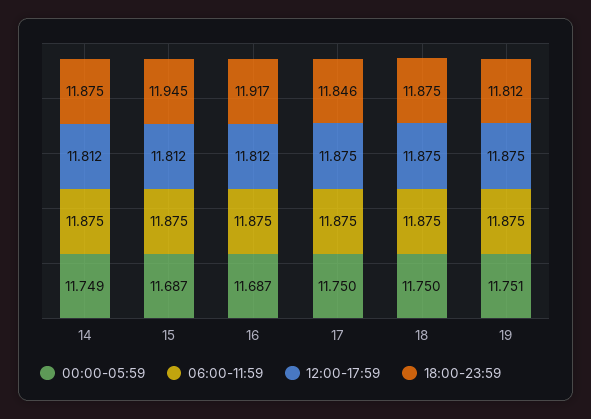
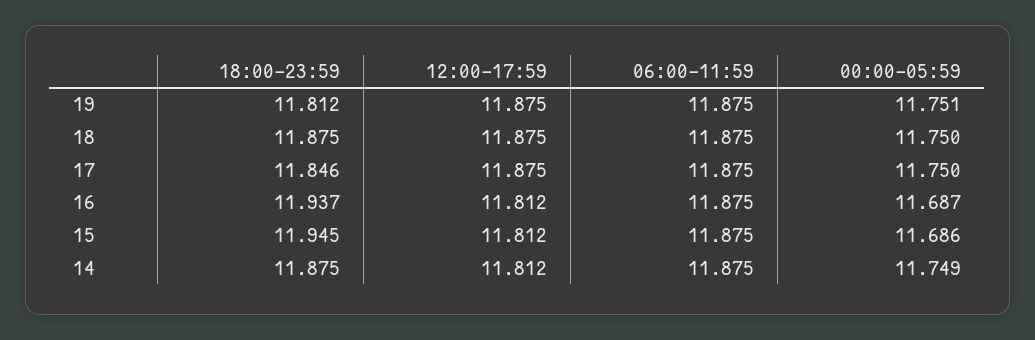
  {
    "00:00-05:59": {
      "14": 11.749,
-     "15": 11.687,
+     "15": 11.686,
      "16": 11.687,
      "17": 11.75,
      "18": 11.75,
      "19": 11.751
    },
    "06:00-11:59": {
      "14": 11.875,
      "15": 11.875,
      "16": 11.875,
      "17": 11.875,
      "18": 11.875,
      "19": 11.875
    },
    "12:00-17:59": {
      "14": 11.812,
      "15": 11.812,
      "16": 11.812,
      "17": 11.875,
      "18": 11.875,
      "19": 11.875
    },
    "18:00-23:59": {
      "14": 11.875,
      "15": 11.945,
-     "16": 11.917,
+     "16": 11.937,
      "17": 11.846,
      "18": 11.875,
      "19": 11.812
    }
  }

